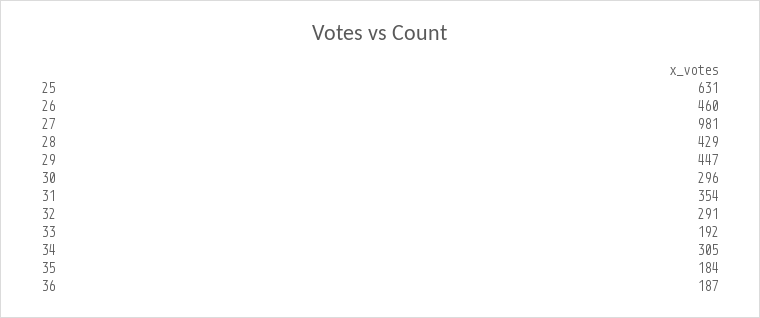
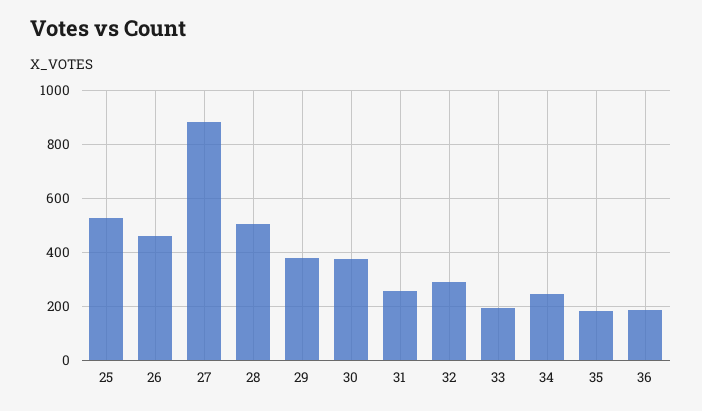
  {
-   "25": 631,
+   "25": 525,
    "26": 460,
-   "27": 981,
+   "27": 875,
-   "28": 429,
+   "28": 500,
-   "29": 447,
+   "29": 375,
-   "30": 296,
+   "30": 375,
-   "31": 354,
+   "31": 250,
    "32": 291,
    "33": 192,
-   "34": 305,
+   "34": 250,
    "35": 184,
    "36": 187
  }

